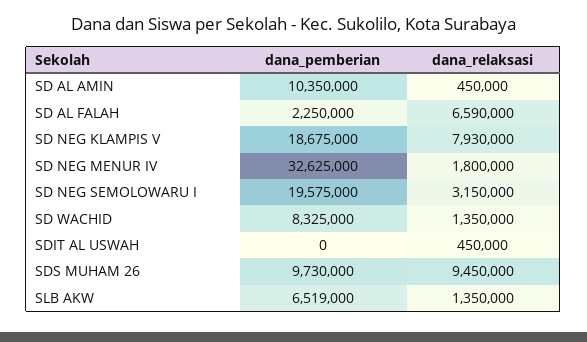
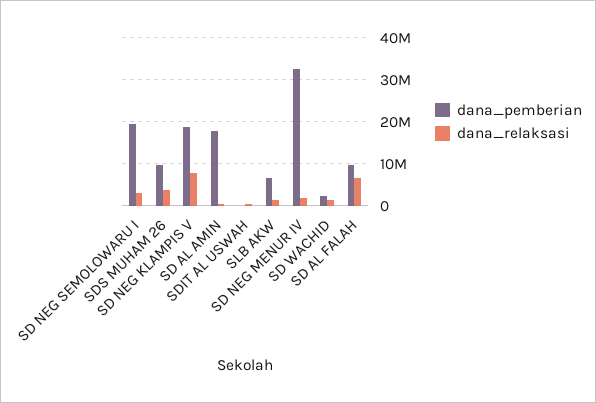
  {
    "dana_pemberian": {
-     "SD AL AMIN": 10350000,
+     "SD AL AMIN": 18000000,
-     "SD AL FALAH": 2250000,
+     "SD AL FALAH": 10000000,
      "SD NEG KLAMPIS V": 18675000,
      "SD NEG MENUR IV": 32625000,
      "SD NEG SEMOLOWARU I": 19575000,
-     "SD WACHID": 8325000,
+     "SD WACHID": 2000000,
      "SDIT AL USWAH": 0,
      "SDS MUHAM 26": 9730000,
      "SLB AKW": 6519000
    },
    "dana_relaksasi": {
      "SD AL AMIN": 450000,
      "SD AL FALAH": 6590000,
      "SD NEG KLAMPIS V": 7930000,
      "SD NEG MENUR IV": 1800000,
      "SD NEG SEMOLOWARU I": 3150000,
      "SD WACHID": 1350000,
      "SDIT AL USWAH": 450000,
-     "SDS MUHAM 26": 9450000,
+     "SDS MUHAM 26": 4000000,
      "SLB AKW": 1350000
    }
  }

